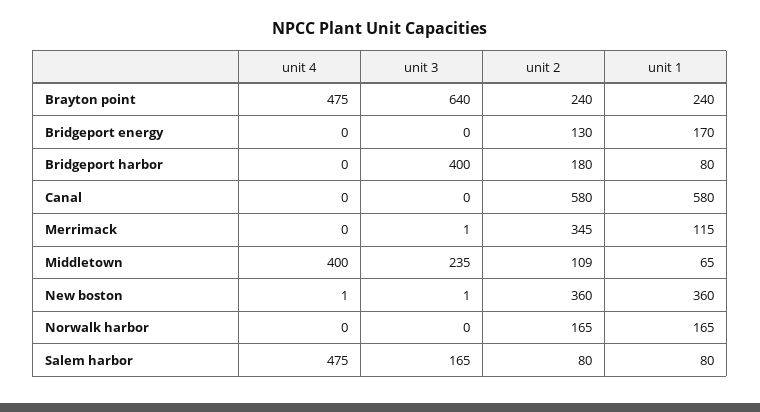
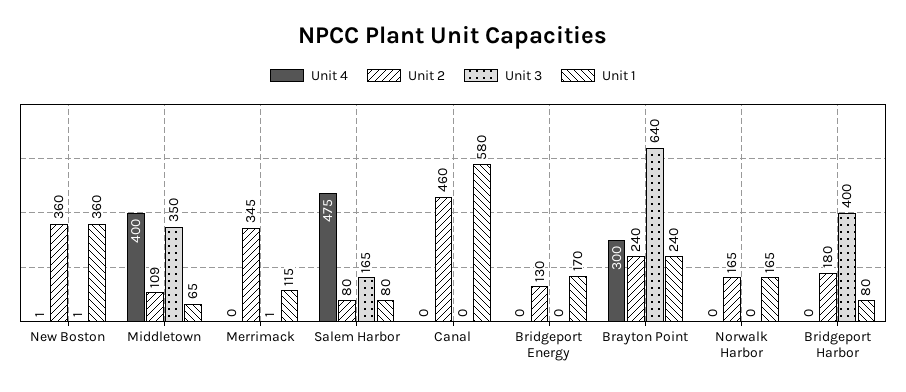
  {
    "unit 4": {
-     "Brayton point": 475,
+     "Brayton point": 300,
      "Bridgeport energy": 0,
      "Bridgeport harbor": 0,
      "Canal": 0,
      "Merrimack": 0,
      "Middletown": 400,
      "New boston": 1,
      "Norwalk harbor": 0,
      "Salem harbor": 475
    },
    "unit 3": {
      "Brayton point": 640,
      "Bridgeport energy": 0,
      "Bridgeport harbor": 400,
      "Canal": 0,
      "Merrimack": 1,
-     "Middletown": 235,
+     "Middletown": 350,
      "New boston": 1,
      "Norwalk harbor": 0,
      "Salem harbor": 165
    },
    "unit 2": {
      "Brayton point": 240,
      "Bridgeport energy": 130,
      "Bridgeport harbor": 180,
-     "Canal": 580,
+     "Canal": 460,
      "Merrimack": 345,
      "Middletown": 109,
      "New boston": 360,
      "Norwalk harbor": 165,
      "Salem harbor": 80
    },
    "unit 1": {
      "Brayton point": 240,
      "Bridgeport energy": 170,
      "Bridgeport harbor": 80,
      "Canal": 580,
      "Merrimack": 115,
      "Middletown": 65,
      "New boston": 360,
      "Norwalk harbor": 165,
      "Salem harbor": 80
    }
  }

